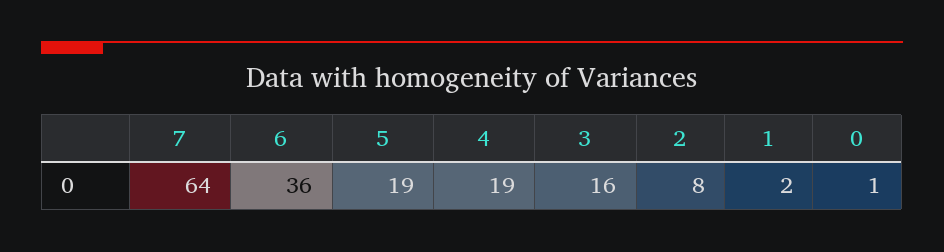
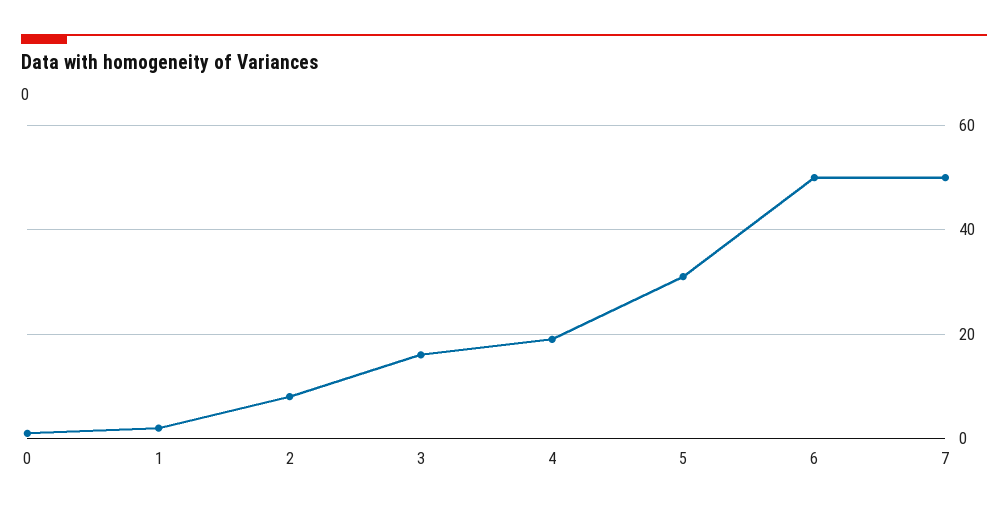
  {
-   "7": 64,
+   "7": 50,
-   "6": 36,
+   "6": 50,
-   "5": 19,
+   "5": 30,
    "4": 19,
    "3": 16,
    "2": 8,
    "1": 2,
    "0": 1
  }

